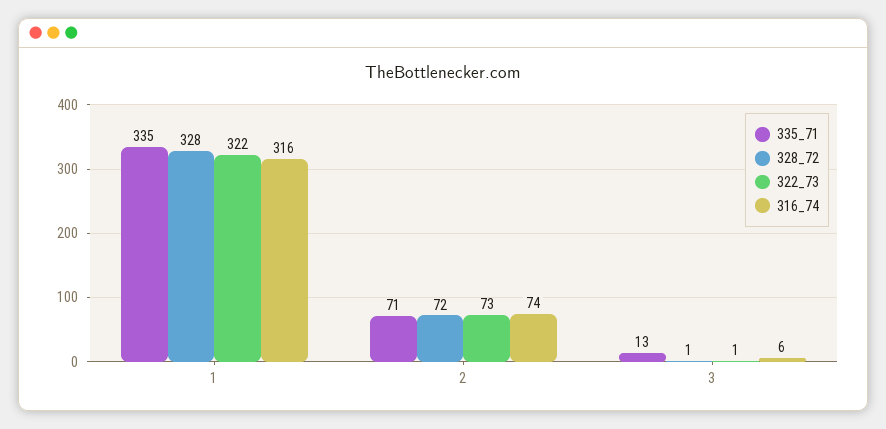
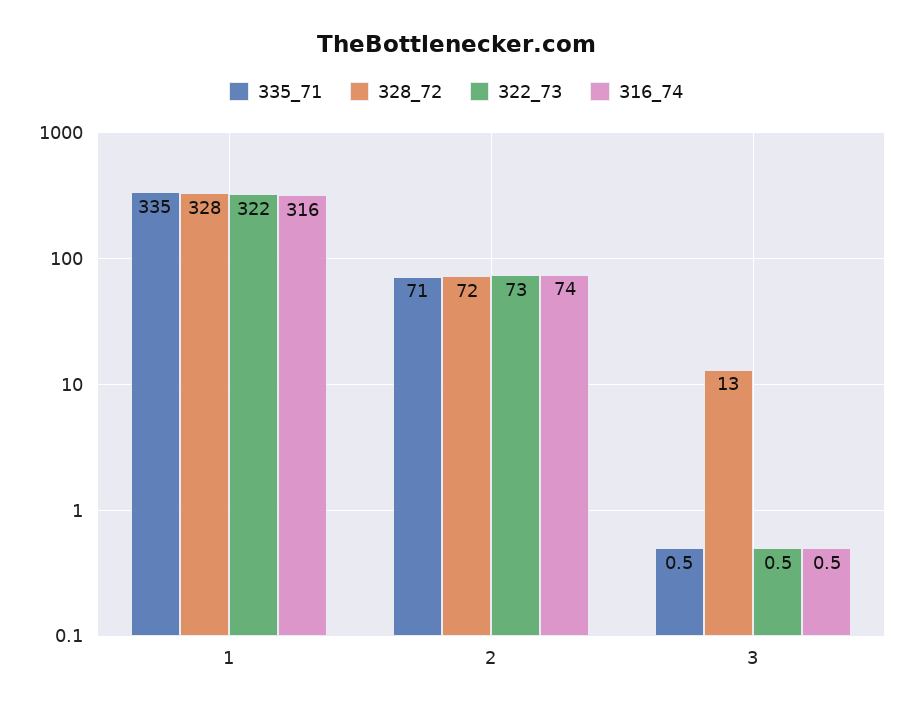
  {
    "335_71": {
      "1": 335,
      "2": 71,
-     "3": 13
+     "3": 0.5
    },
    "328_72": {
      "1": 328,
      "2": 72,
-     "3": 1
+     "3": 13
    },
    "322_73": {
      "1": 322,
      "2": 73,
      "3": 0.5
    },
    "316_74": {
      "1": 316,
      "2": 74,
-     "3": 6
+     "3": 0.5
    }
  }

